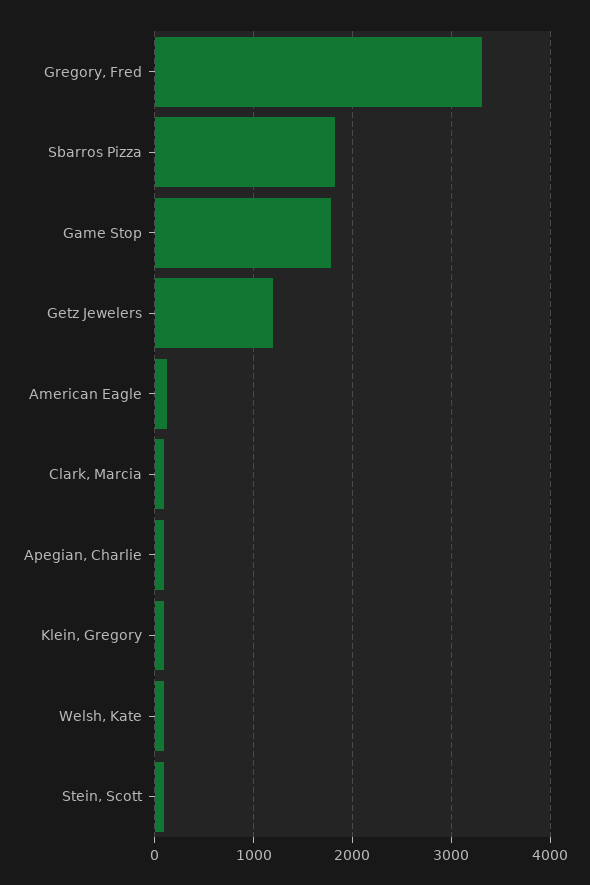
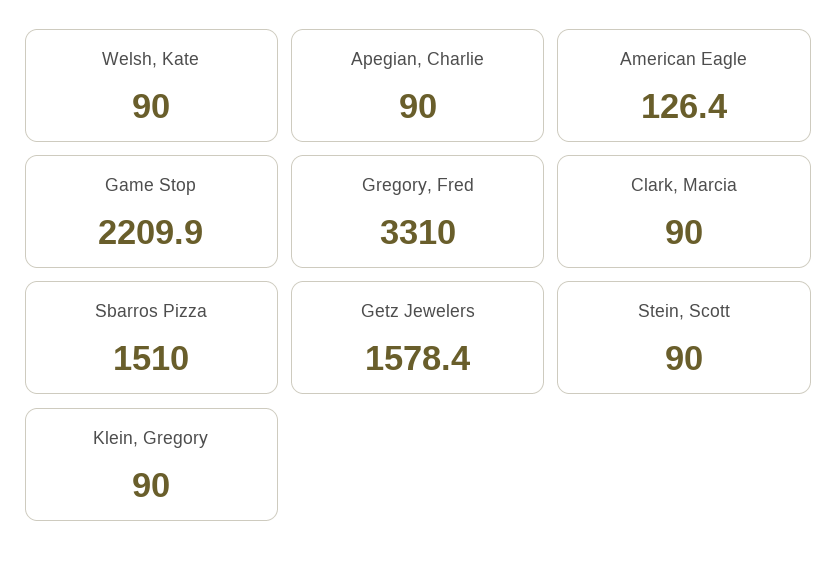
  {
    "Gregory, Fred": 3310,
-   "Sbarros Pizza": 1800,
+   "Sbarros Pizza": 1510,
-   "Game Stop": 1800,
+   "Game Stop": 2209.9,
-   "Getz Jewelers": 1200,
+   "Getz Jewelers": 1578.4,
    "American Eagle": 126.4,
    "Clark, Marcia": 90,
    "Apegian, Charlie": 90,
    "Klein, Gregory": 90,
    "Welsh, Kate": 90,
    "Stein, Scott": 90
  }

